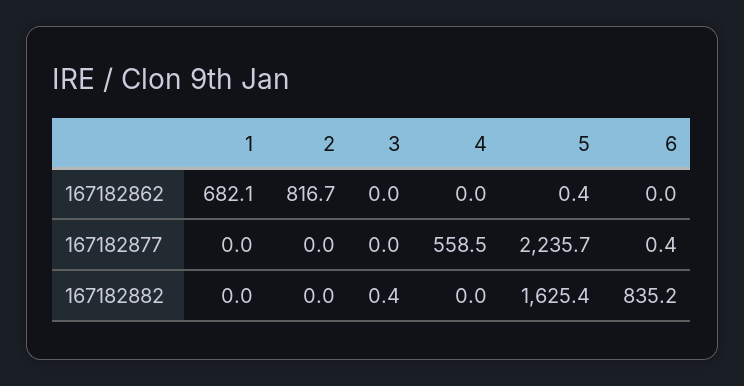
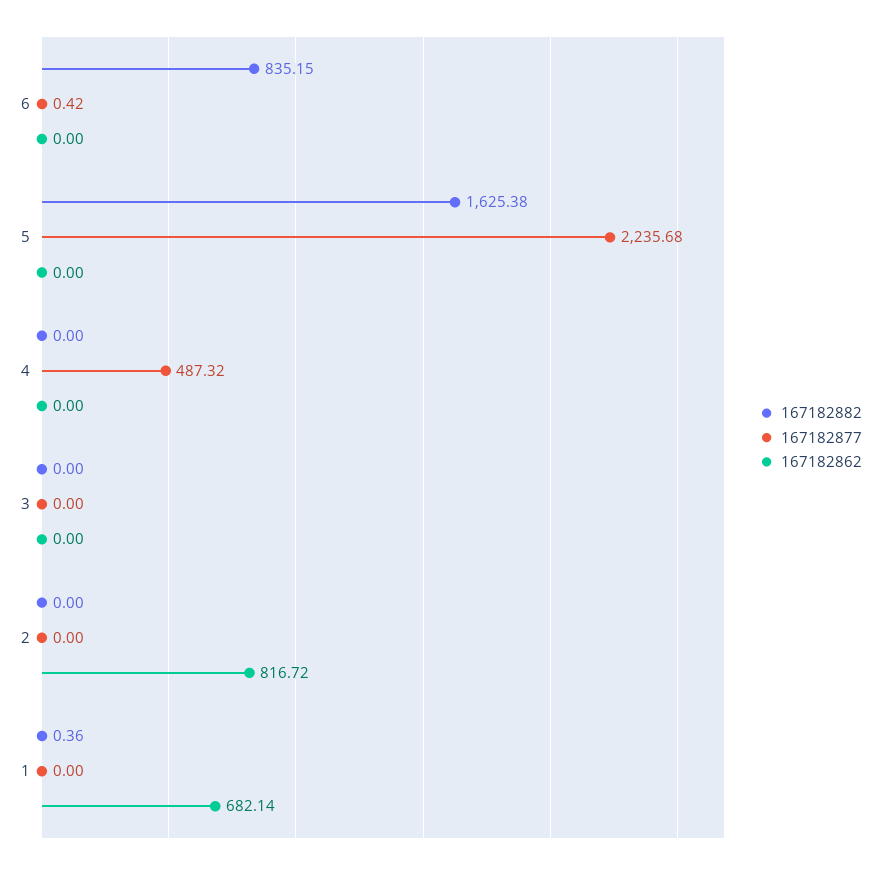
  {
    "167182862": {
      "1": 682.14,
      "2": 816.72,
      "3": 0,
      "4": 0,
-     "5": 0.4,
+     "5": 0,
      "6": 0
    },
    "167182877": {
      "1": 0,
      "2": 0,
      "3": 0,
-     "4": 558.5,
+     "4": 487.32,
      "5": 2235.68,
      "6": 0.42
    },
    "167182882": {
-     "1": 0,
+     "1": 0.36,
      "2": 0,
-     "3": 0.4,
+     "3": 0,
      "4": 0,
      "5": 1625.38,
      "6": 835.15
    }
  }

